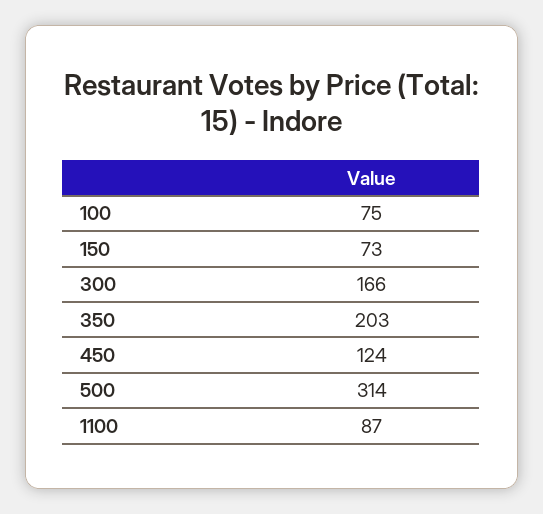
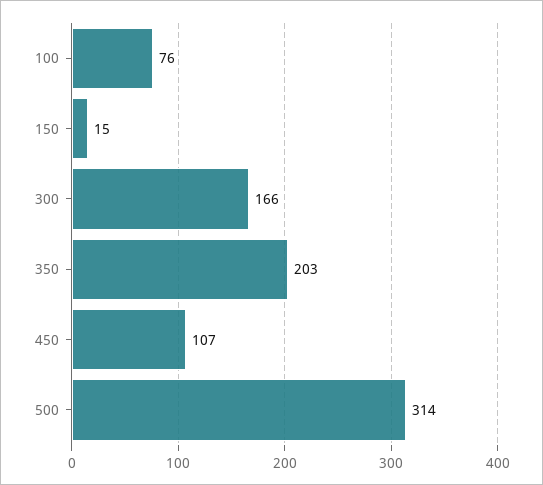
  {
-   "100": 75,
+   "100": 76,
-   "150": 73,
+   "150": 15,
    "300": 166,
    "350": 203,
-   "450": 124,
+   "450": 107,
-   "500": 314,
+   "500": 314
-   "1100": 87
  }

